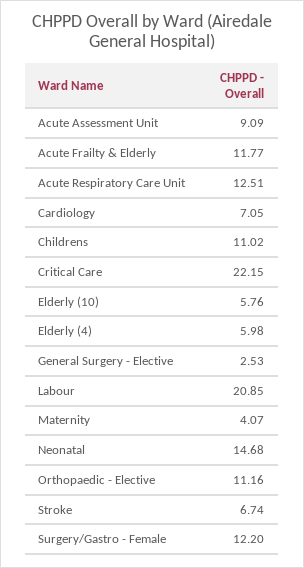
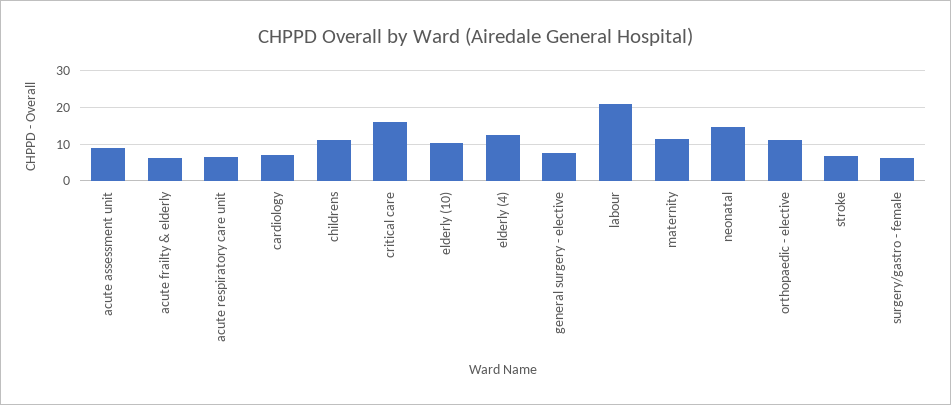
  {
    "Acute Assessment Unit": 9.09,
-   "Acute Frailty & Elderly": 11.77,
+   "Acute Frailty & Elderly": 6,
-   "Acute Respiratory Care Unit": 12.51,
+   "Acute Respiratory Care Unit": 6,
    "Cardiology": 7.05,
    "Childrens": 11.02,
-   "Critical Care": 22.15,
+   "Critical Care": 16,
-   "Elderly (10)": 5.76,
+   "Elderly (10)": 10,
-   "Elderly (4)": 5.98,
+   "Elderly (4)": 12,
-   "General Surgery - Elective": 2.53,
+   "General Surgery - Elective": 8,
    "Labour": 20.85,
-   "Maternity": 4.07,
+   "Maternity": 12,
    "Neonatal": 14.68,
    "Orthopaedic - Elective": 11.16,
    "Stroke": 6.74,
-   "Surgery/Gastro - Female": 12.2
+   "Surgery/Gastro - Female": 6
  }

